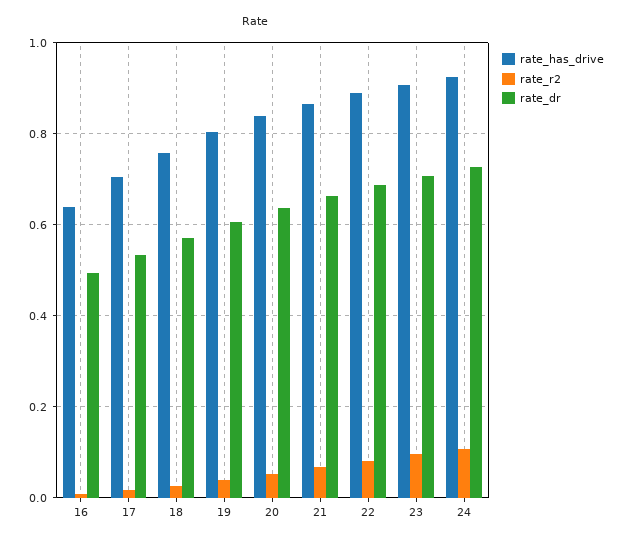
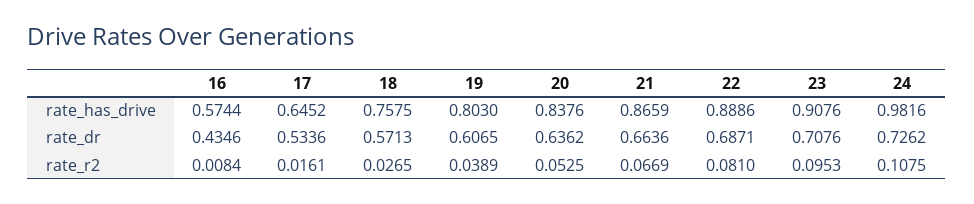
  {
    "rate_has_drive": {
-     "16": 0.64,
+     "16": 0.5744,
-     "17": 0.7,
+     "17": 0.6452,
      "18": 0.7575,
      "19": 0.803,
      "20": 0.8376,
      "21": 0.8659,
      "22": 0.8886,
      "23": 0.9076,
-     "24": 0.92
+     "24": 0.9816
    },
    "rate_r2": {
      "16": 0.0084,
      "17": 0.0161,
      "18": 0.0265,
      "19": 0.0389,
      "20": 0.0525,
      "21": 0.0669,
      "22": 0.081,
      "23": 0.0953,
      "24": 0.1075
    },
    "rate_dr": {
-     "16": 0.5,
+     "16": 0.4346,
      "17": 0.5336,
      "18": 0.5713,
      "19": 0.6065,
      "20": 0.6362,
      "21": 0.6636,
      "22": 0.6871,
      "23": 0.7076,
      "24": 0.7262
    }
  }

